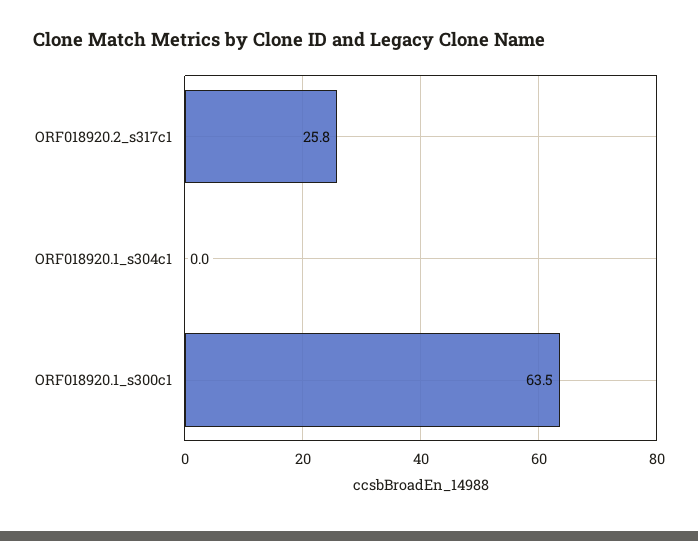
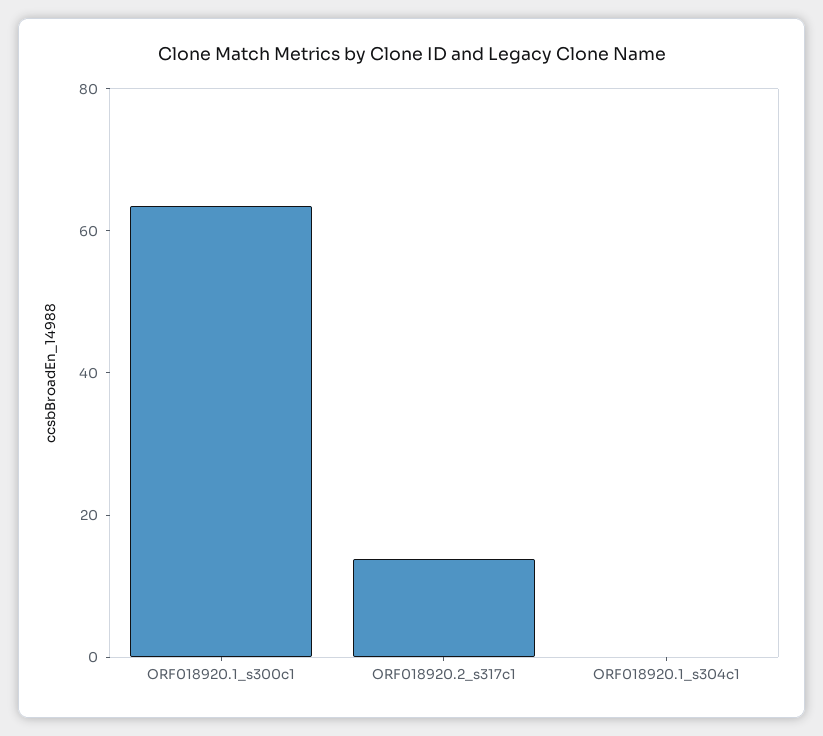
  {
-   "ORF018920.2_s317c1": 25.8,
+   "ORF018920.2_s317c1": 15,
    "ORF018920.1_s304c1": 0,
    "ORF018920.1_s300c1": 63.5
  }

